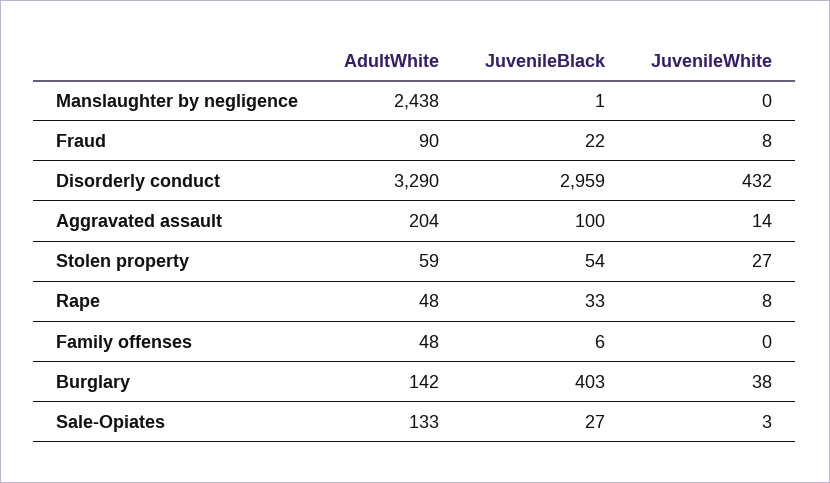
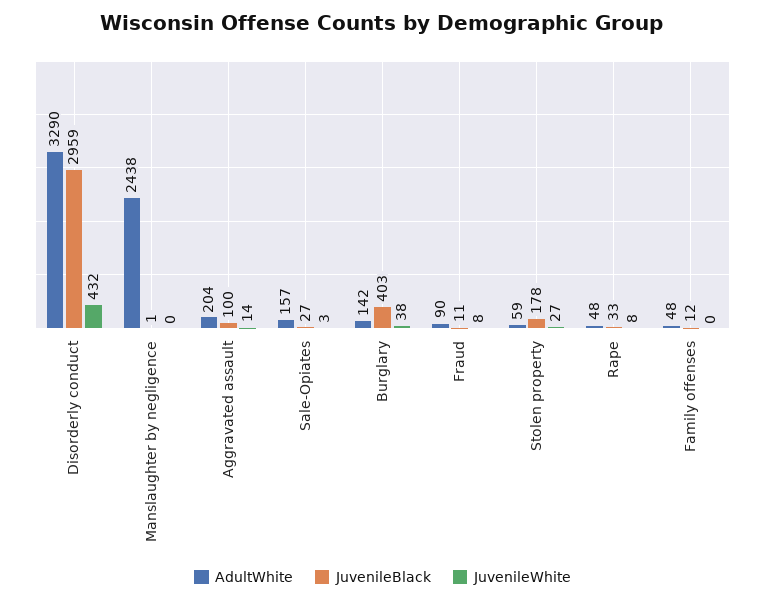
  {
    "AdultWhite": {
      "Manslaughter by negligence": 2438,
      "Fraud": 90,
      "Disorderly conduct": 3290,
      "Aggravated assault": 204,
      "Stolen property": 59,
      "Rape": 48,
      "Family offenses": 48,
      "Burglary": 142,
-     "Sale-Opiates": 133
+     "Sale-Opiates": 157
    },
    "JuvenileBlack": {
      "Manslaughter by negligence": 1,
-     "Fraud": 22,
+     "Fraud": 11,
      "Disorderly conduct": 2959,
      "Aggravated assault": 100,
-     "Stolen property": 54,
+     "Stolen property": 178,
      "Rape": 33,
-     "Family offenses": 6,
+     "Family offenses": 12,
      "Burglary": 403,
      "Sale-Opiates": 27
    },
    "JuvenileWhite": {
      "Manslaughter by negligence": 0,
      "Fraud": 8,
      "Disorderly conduct": 432,
      "Aggravated assault": 14,
      "Stolen property": 27,
      "Rape": 8,
      "Family offenses": 0,
      "Burglary": 38,
      "Sale-Opiates": 3
    }
  }

